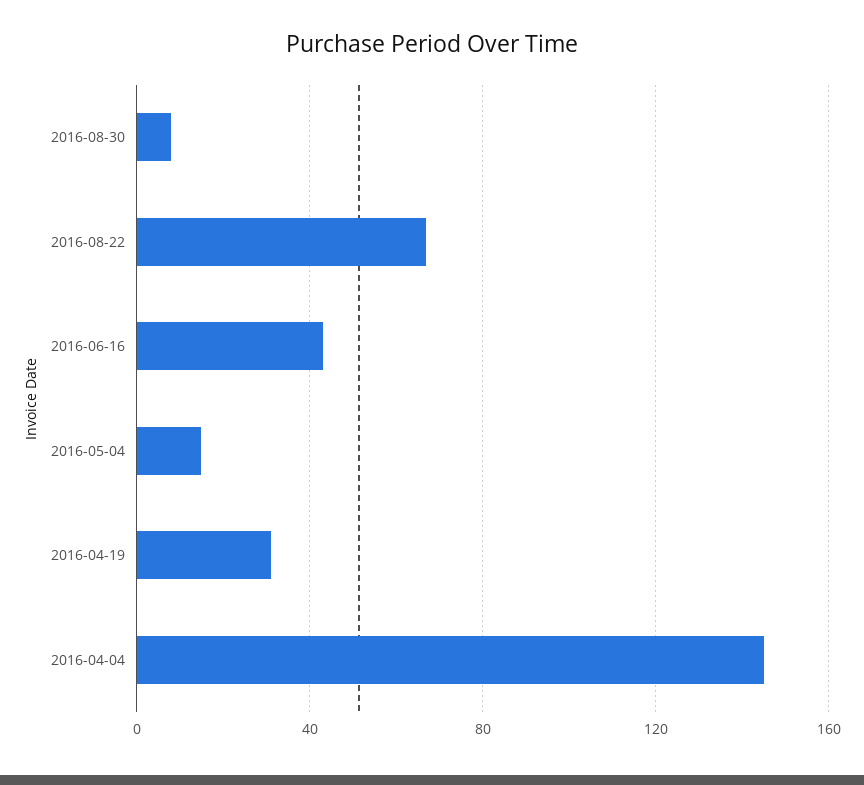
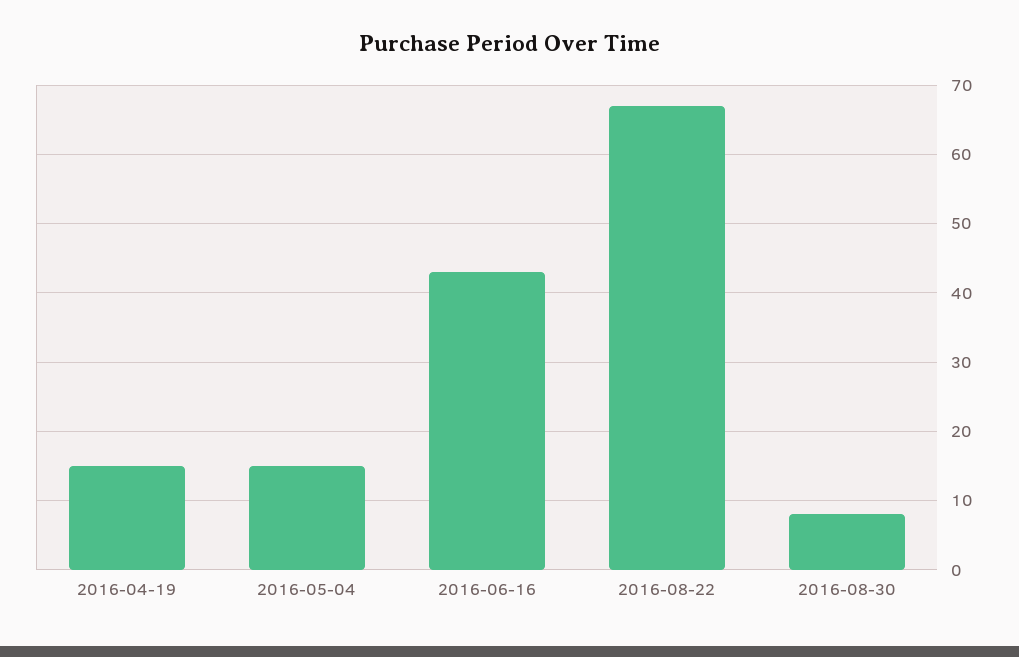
  {
    "2016-08-30": 8,
    "2016-08-22": 67,
    "2016-06-16": 43,
    "2016-05-04": 15,
-   "2016-04-19": 30,
+   "2016-04-19": 15
-   "2016-04-04": 145
  }

